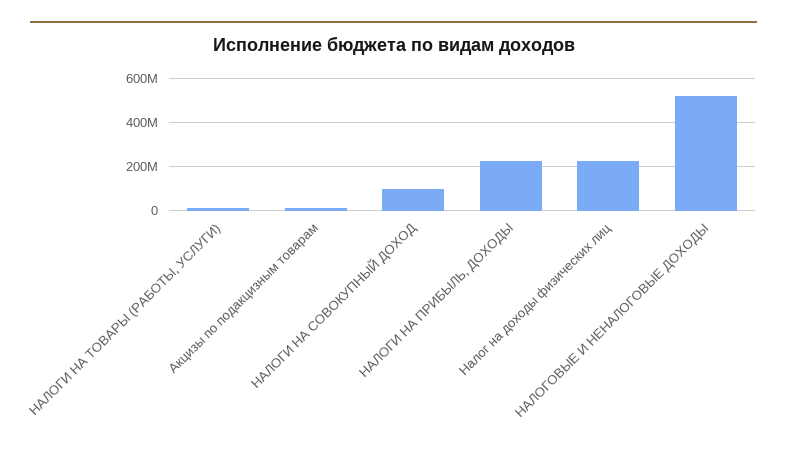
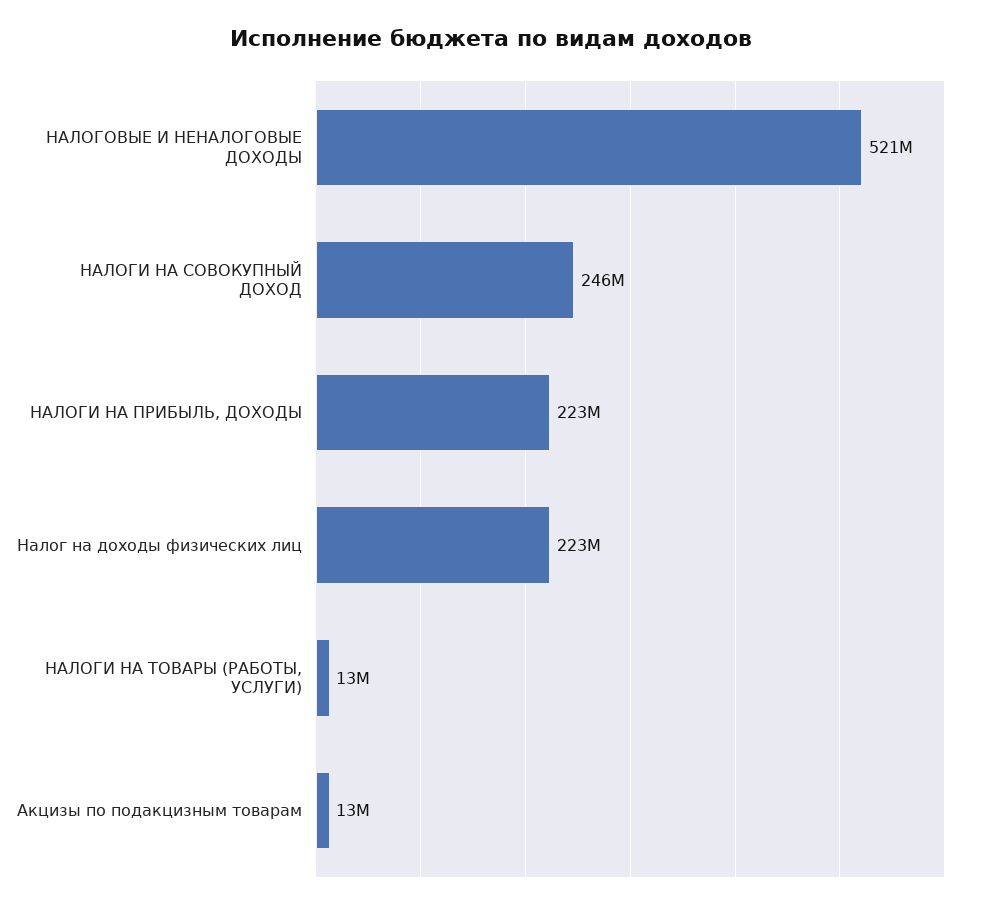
  {
    "НАЛОГИ НА ТОВАРЫ (РАБОТЫ, УСЛУГИ)": 13000000,
    "Акцизы по подакцизным товарам": 13000000,
-   "НАЛОГИ НА СОВОКУПНЫЙ ДОХОД": 100000000,
+   "НАЛОГИ НА СОВОКУПНЫЙ ДОХОД": 246000000,
    "НАЛОГИ НА ПРИБЫЛЬ, ДОХОДЫ": 223000000,
    "Налог на доходы физических лиц": 223000000,
    "НАЛОГОВЫЕ И НЕНАЛОГОВЫЕ ДОХОДЫ": 521000000
  }

